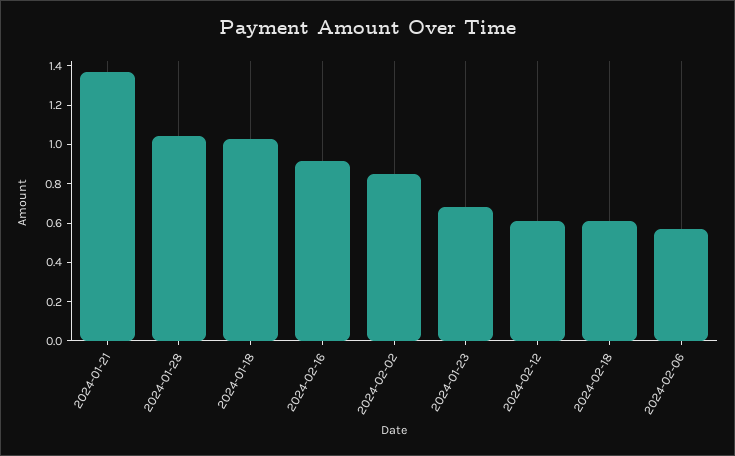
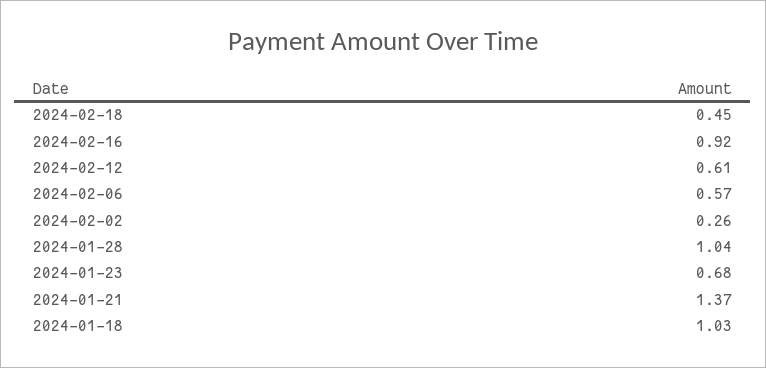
  {
    "2024-01-21": 1.37,
    "2024-01-28": 1.04,
    "2024-01-18": 1.03,
    "2024-02-16": 0.92,
-   "2024-02-02": 0.85,
+   "2024-02-02": 0.26,
    "2024-01-23": 0.68,
    "2024-02-12": 0.61,
-   "2024-02-18": 0.6,
+   "2024-02-18": 0.45,
    "2024-02-06": 0.57
  }

